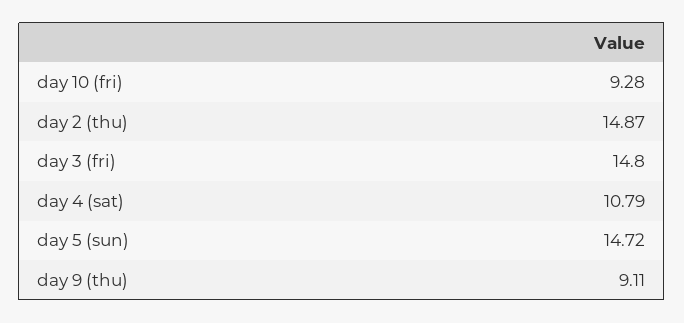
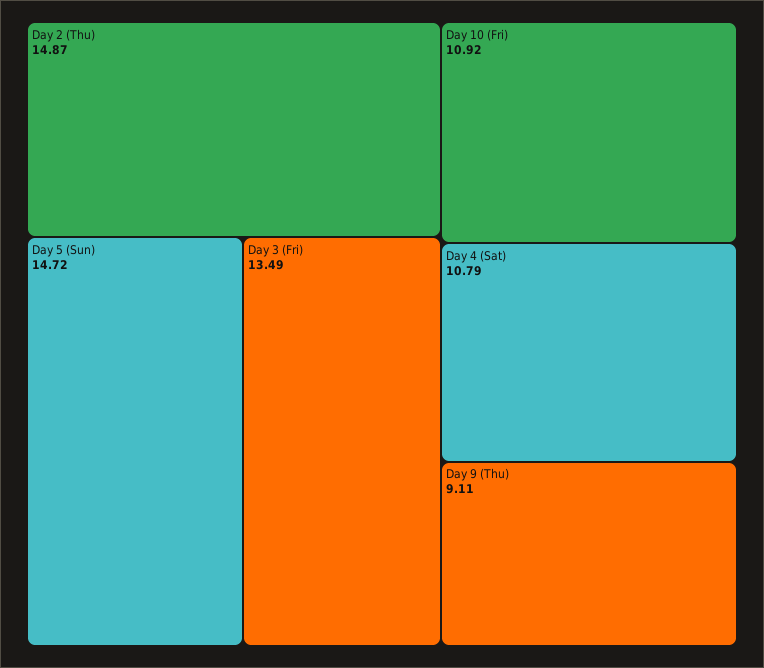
  {
-   "day 10 (fri)": 9.28,
+   "day 10 (fri)": 10.92,
    "day 2 (thu)": 14.87,
-   "day 3 (fri)": 14.8,
+   "day 3 (fri)": 13.49,
    "day 4 (sat)": 10.79,
    "day 5 (sun)": 14.72,
    "day 9 (thu)": 9.11
  }

